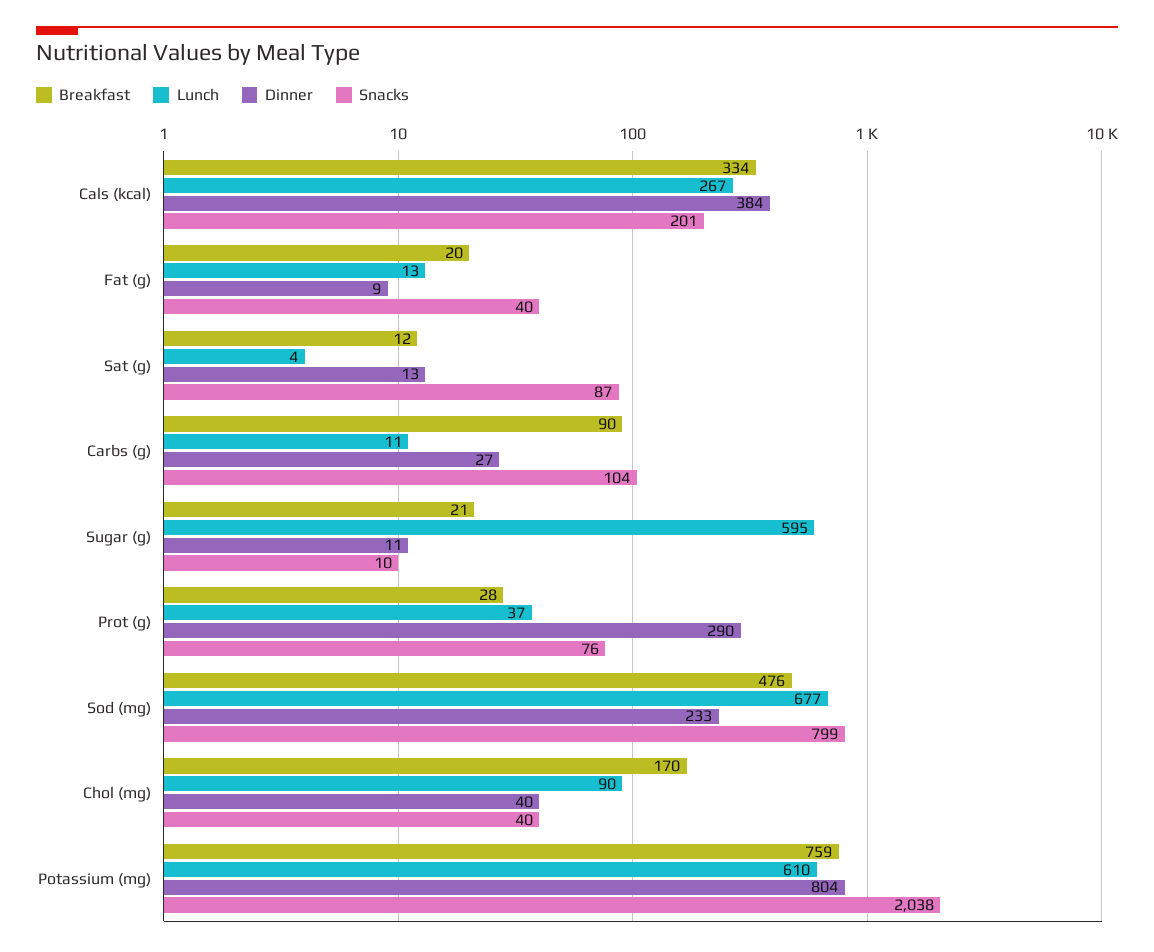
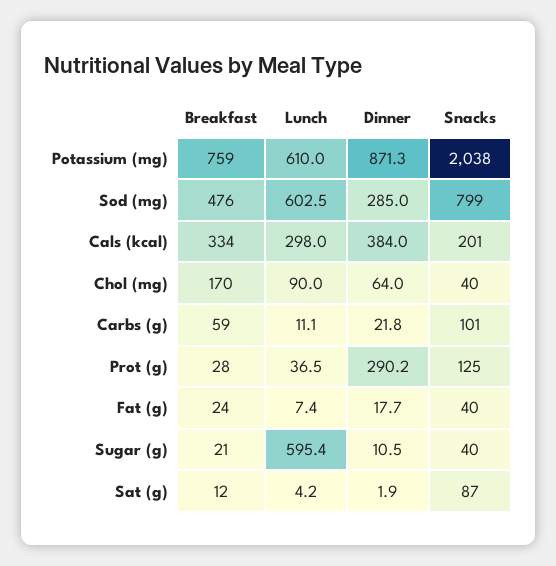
  {
    "Breakfast": {
      "Cals (kcal)": 334,
-     "Fat (g)": 20,
+     "Fat (g)": 24,
      "Sat (g)": 12,
-     "Carbs (g)": 90,
+     "Carbs (g)": 59,
      "Sugar (g)": 21,
      "Prot (g)": 28,
      "Sod (mg)": 476,
      "Chol (mg)": 170,
      "Potassium (mg)": 759
    },
    "Lunch": {
-     "Cals (kcal)": 267,
+     "Cals (kcal)": 298,
-     "Fat (g)": 13,
+     "Fat (g)": 7.4,
      "Sat (g)": 4.2,
      "Carbs (g)": 11.1,
      "Sugar (g)": 595.4,
      "Prot (g)": 36.5,
-     "Sod (mg)": 677,
+     "Sod (mg)": 602.5,
      "Chol (mg)": 90,
      "Potassium (mg)": 610
    },
    "Dinner": {
      "Cals (kcal)": 384,
-     "Fat (g)": 9,
+     "Fat (g)": 17.7,
-     "Sat (g)": 13,
+     "Sat (g)": 1.9,
-     "Carbs (g)": 27,
+     "Carbs (g)": 21.8,
      "Sugar (g)": 10.5,
      "Prot (g)": 290.2,
-     "Sod (mg)": 233,
+     "Sod (mg)": 285,
-     "Chol (mg)": 40,
+     "Chol (mg)": 64,
-     "Potassium (mg)": 804
+     "Potassium (mg)": 871.3
    },
    "Snacks": {
      "Cals (kcal)": 201,
      "Fat (g)": 40,
      "Sat (g)": 87,
-     "Carbs (g)": 104,
+     "Carbs (g)": 101,
-     "Sugar (g)": 10,
+     "Sugar (g)": 40,
-     "Prot (g)": 76,
+     "Prot (g)": 125,
      "Sod (mg)": 799,
      "Chol (mg)": 40,
      "Potassium (mg)": 2038
    }
  }

